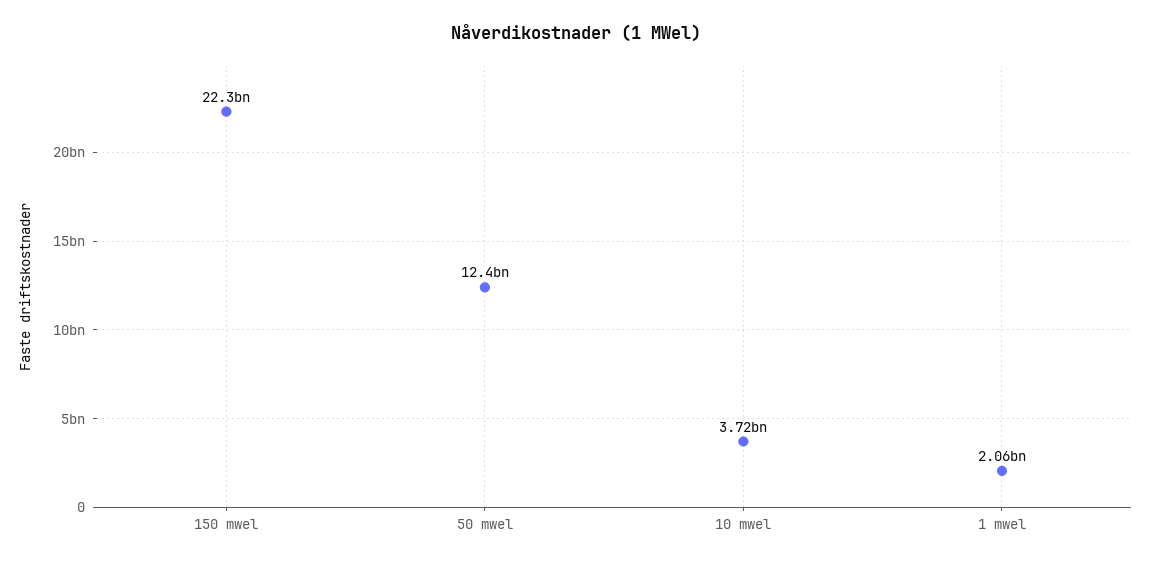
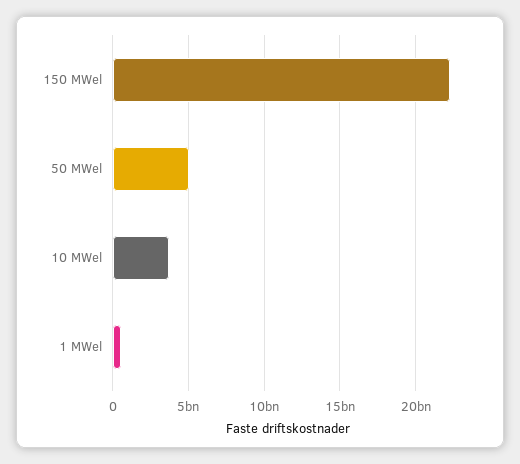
  {
    "150 mwel": 22300000000,
-   "50 mwel": 12400000000,
+   "50 mwel": 5000000000,
    "10 mwel": 3720000000,
-   "1 mwel": 2060000000
+   "1 mwel": 500000000
  }

